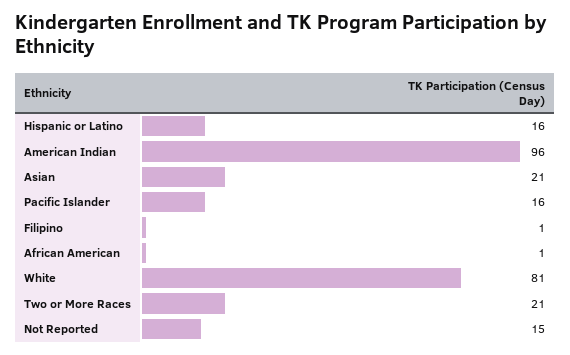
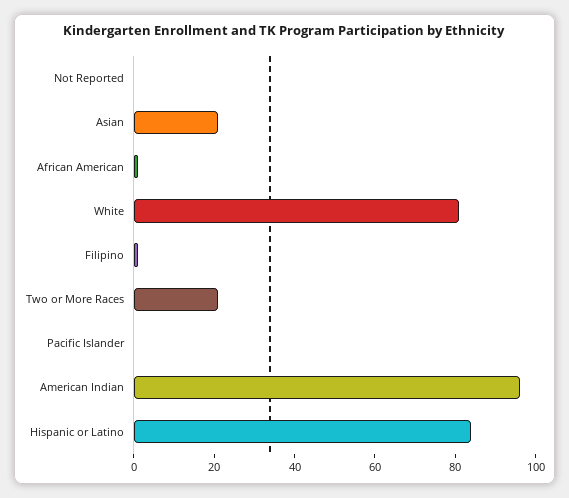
  {
-   "Hispanic or Latino": 16,
+   "Hispanic or Latino": 85,
    "American Indian": 96,
    "Asian": 21,
-   "Pacific Islander": 16,
+   "Pacific Islander": 0,
    "Filipino": 1,
    "African American": 1,
    "White": 81,
    "Two or More Races": 21,
-   "Not Reported": 15
+   "Not Reported": 0
  }

